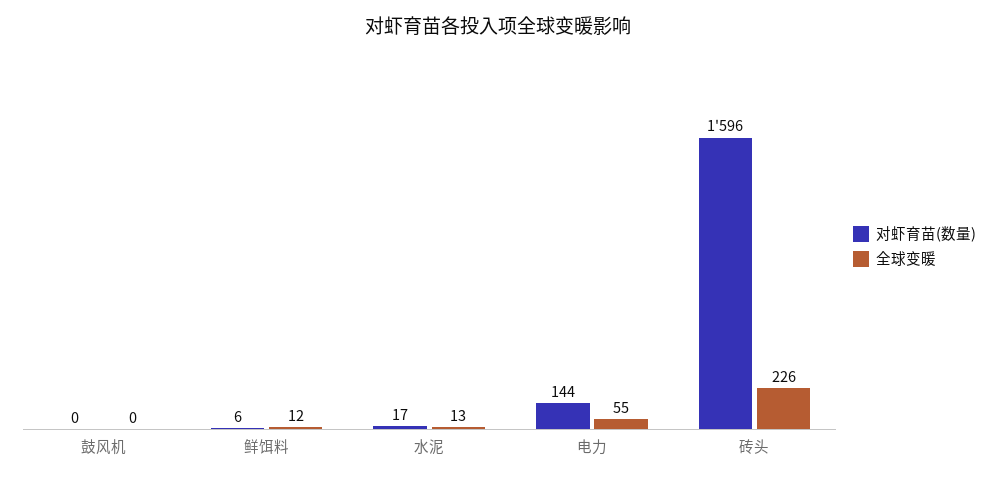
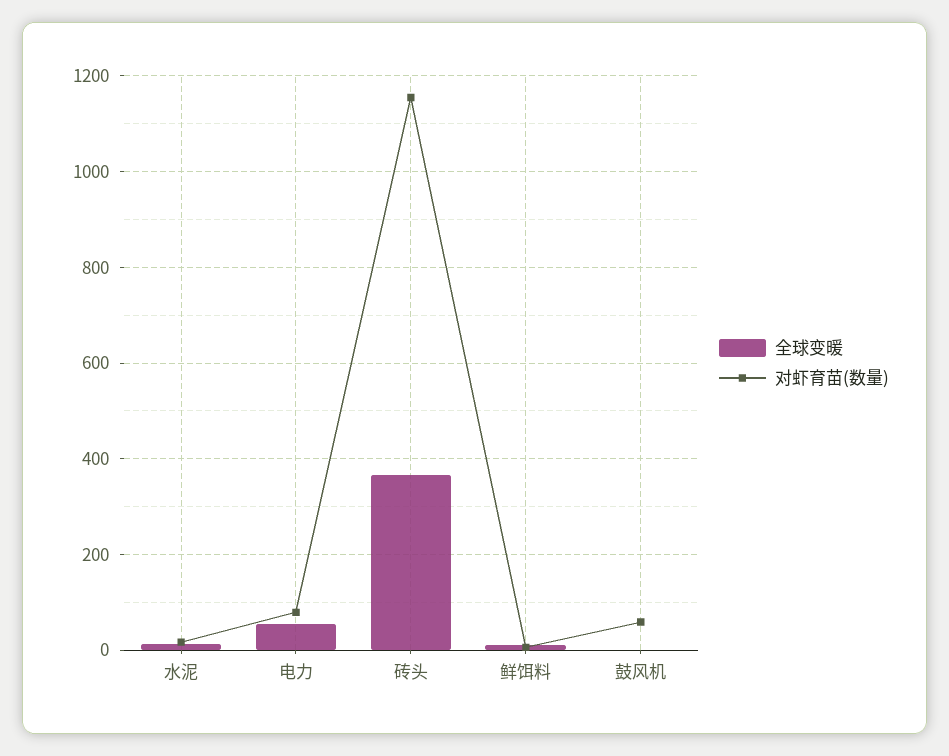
  {
    "对虾育苗(数量)": {
-     "鼓风机": 0,
+     "鼓风机": 60,
      "鲜饵料": 6,
      "水泥": 17,
-     "电力": 144,
+     "电力": 80,
-     "砖头": 1596
+     "砖头": 1160
    },
    "全球变暖": {
      "鼓风机": 0,
      "鲜饵料": 12,
      "水泥": 13,
      "电力": 55,
-     "砖头": 226
+     "砖头": 360
    }
  }

